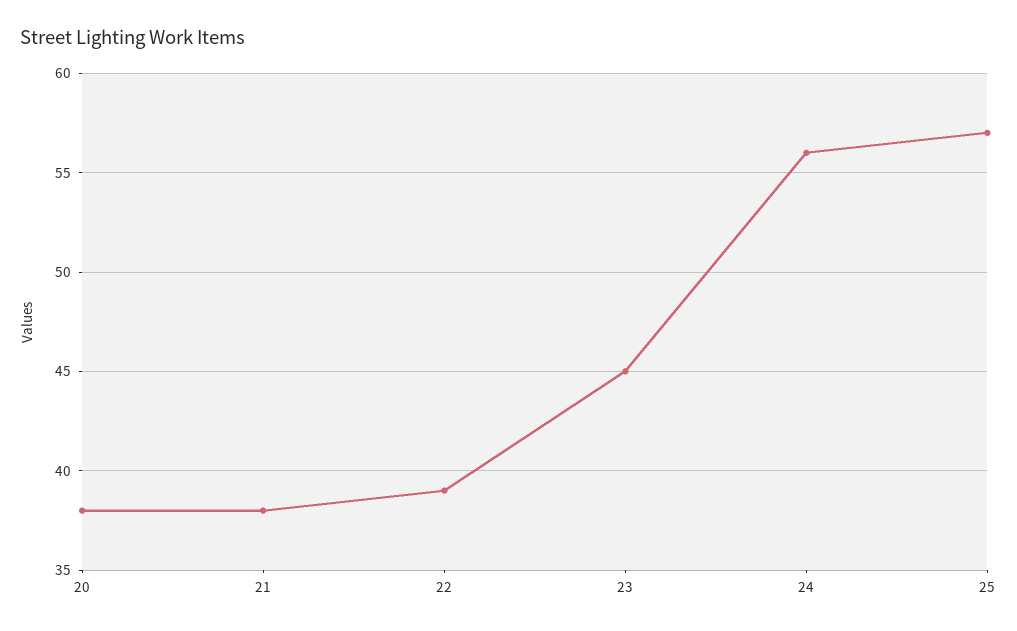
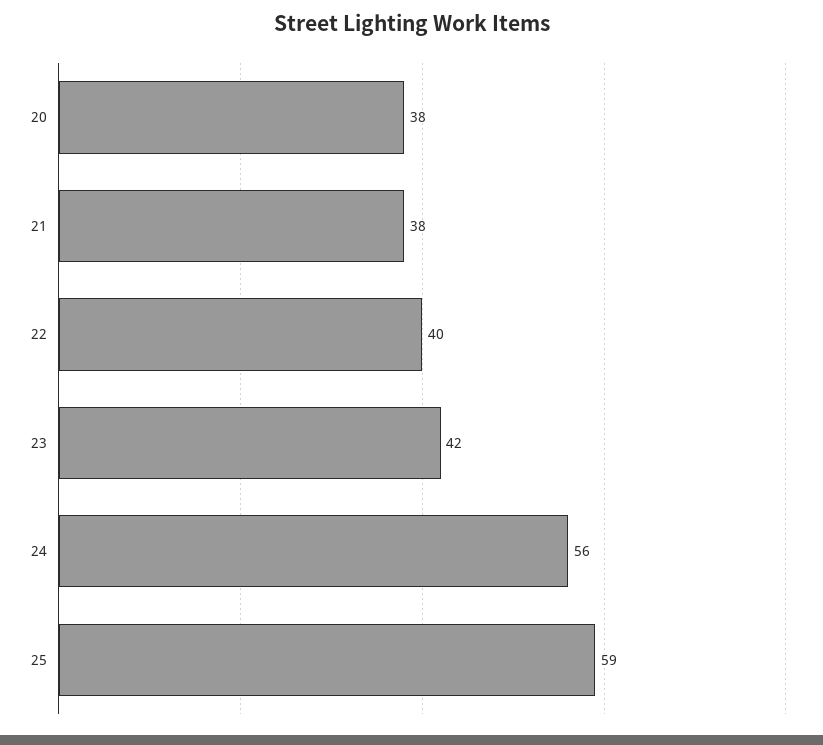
  {
    "20": 38,
    "21": 38,
-   "22": 39,
+   "22": 40,
-   "23": 45,
+   "23": 42,
    "24": 56,
-   "25": 57
+   "25": 59
  }

